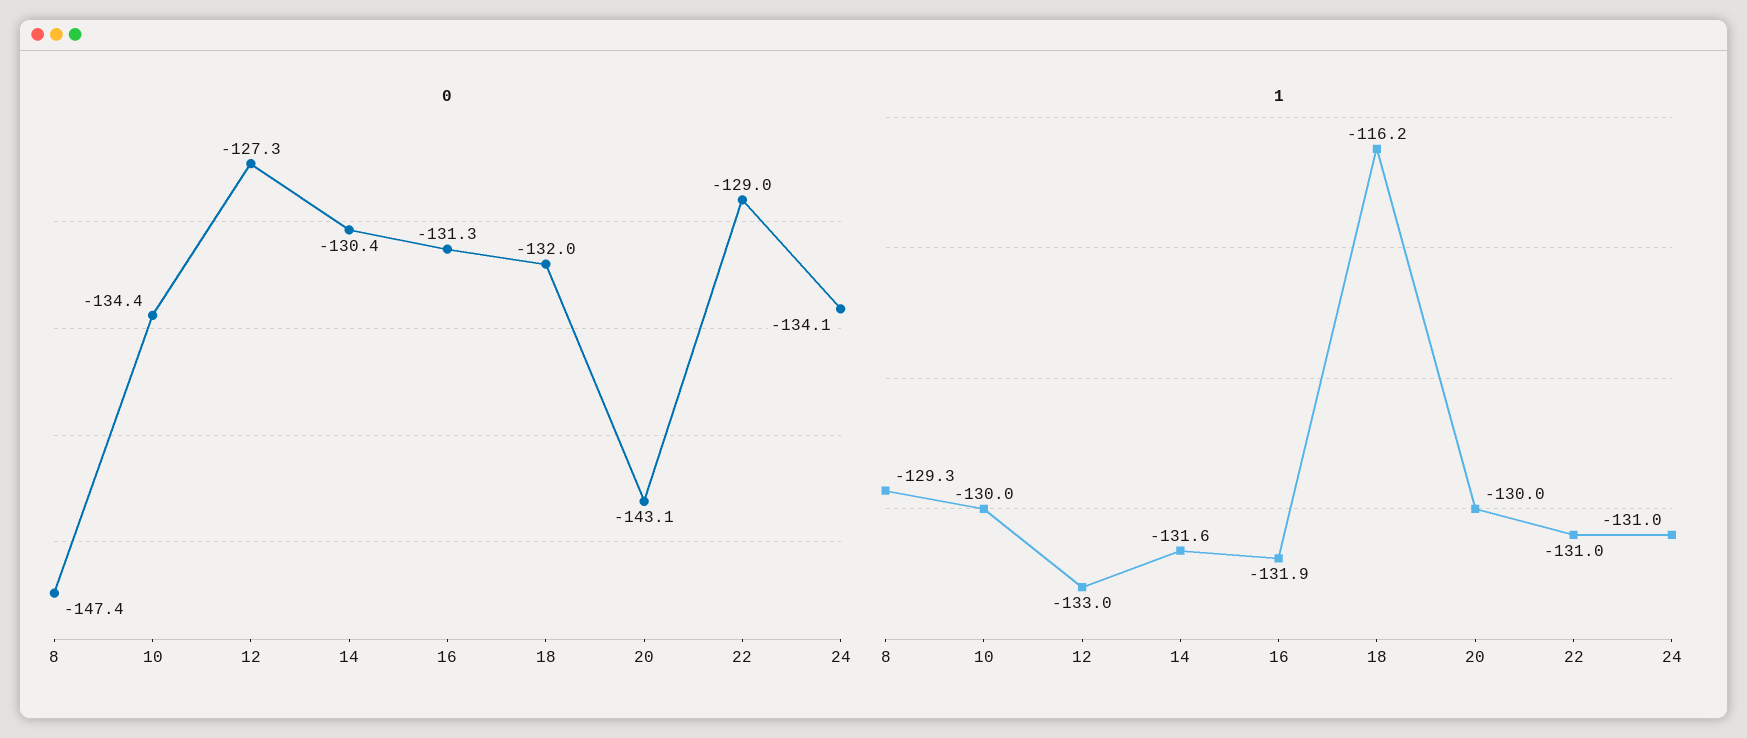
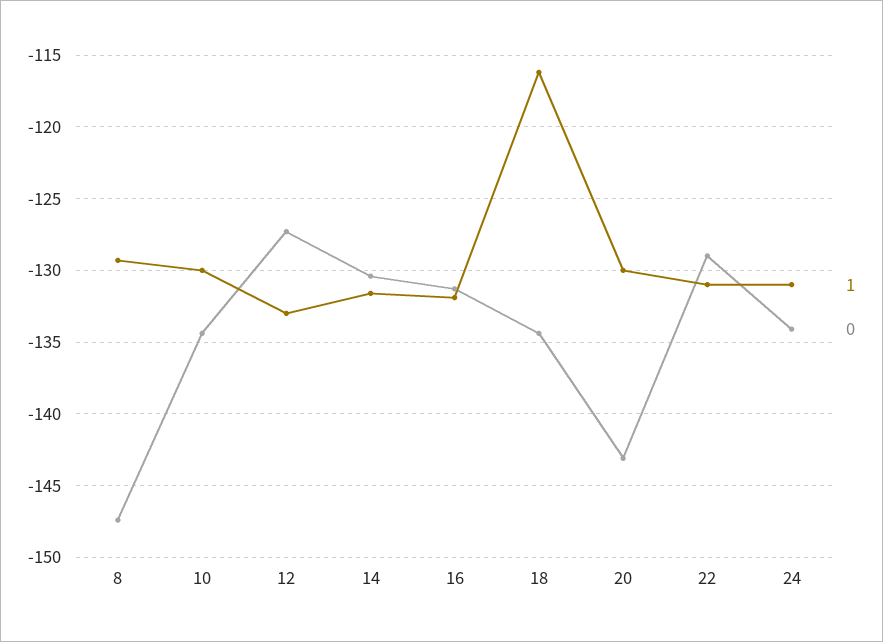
  {
    "0": {
      "8": -147.4,
      "10": -134.4,
      "12": -127.3,
      "14": -130.4,
      "16": -131.3,
-     "18": -132,
+     "18": -134.5,
      "20": -143.1,
      "22": -129,
      "24": -134.1
    },
    "1": {
      "8": -129.3,
      "10": -130,
      "12": -133,
      "14": -131.6,
      "16": -131.9,
      "18": -116.2,
      "20": -130,
      "22": -131,
      "24": -131
    }
  }

